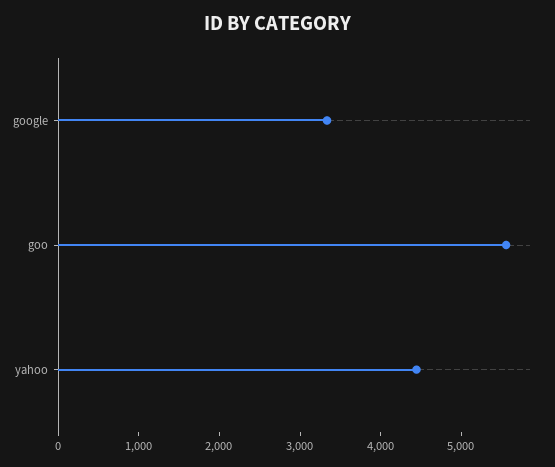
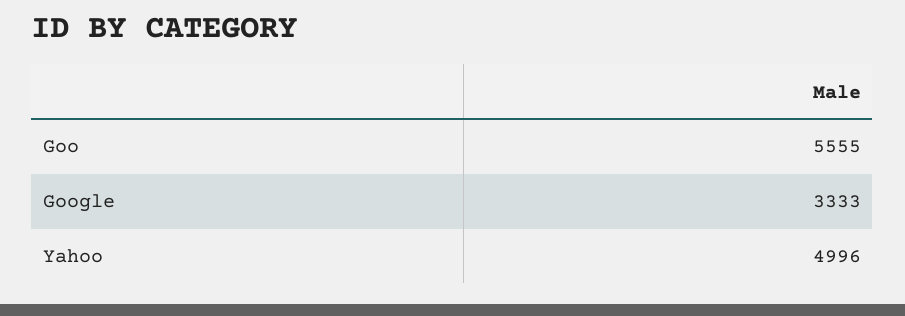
  {
    "google": 3333,
    "goo": 5555,
-   "yahoo": 4400
+   "yahoo": 4996
  }

